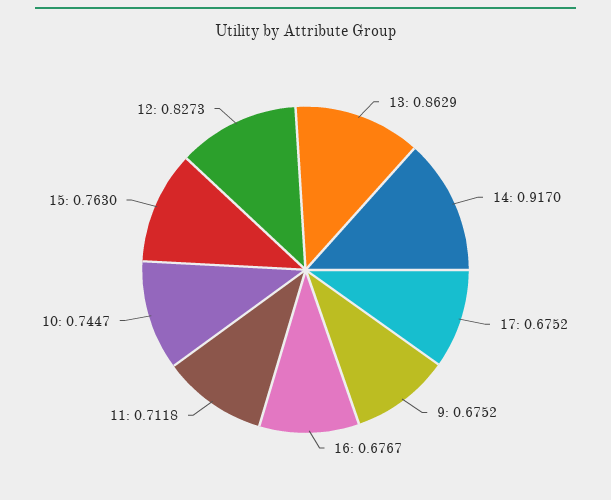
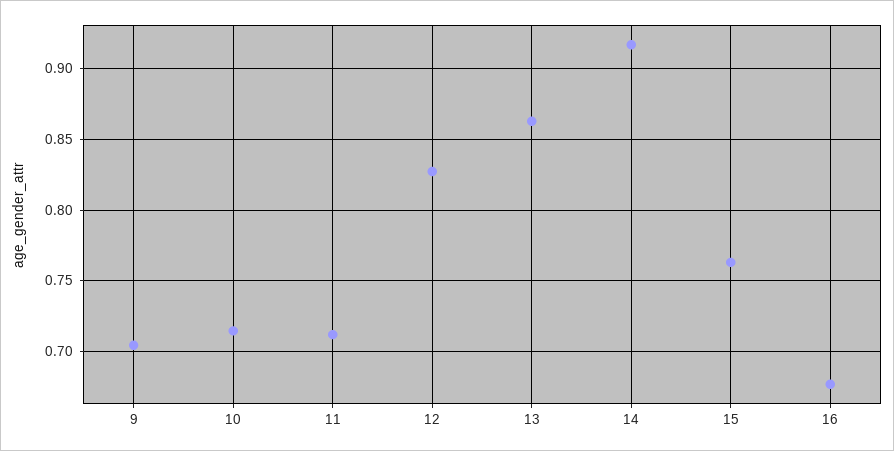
  {
    "13": 0.8629,
    "14": 0.917,
-   "17": 0.6752,
-   "9": 0.6752,
+   "9": 0.705,
    "16": 0.6767,
    "11": 0.7118,
-   "10": 0.7447,
+   "10": 0.715,
    "15": 0.763,
    "12": 0.8273
  }

